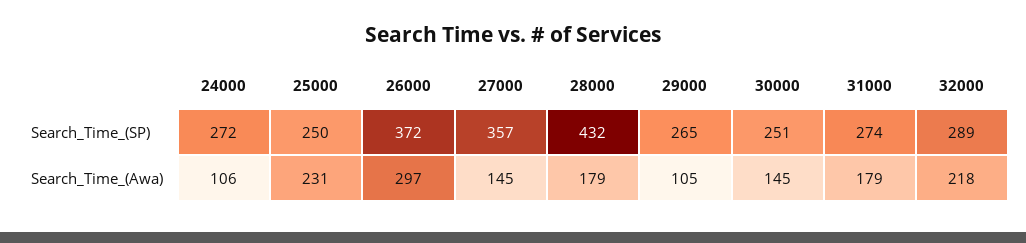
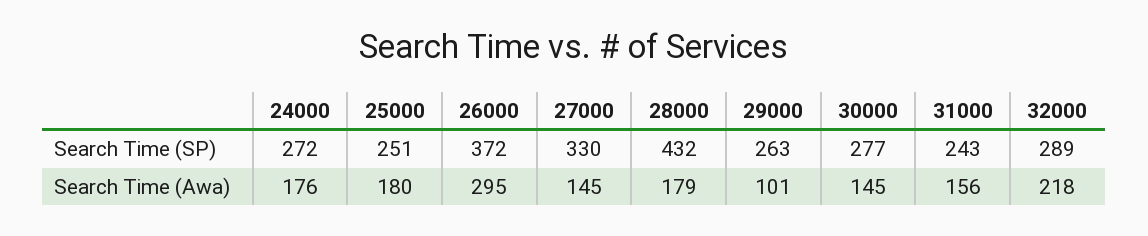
  {
    "24000": {
      "Search_Time_(SP)": 272,
-     "Search_Time_(Awa)": 106
+     "Search_Time_(Awa)": 176
    },
    "25000": {
-     "Search_Time_(SP)": 250,
+     "Search_Time_(SP)": 251,
-     "Search_Time_(Awa)": 231
+     "Search_Time_(Awa)": 180
    },
    "26000": {
      "Search_Time_(SP)": 372,
-     "Search_Time_(Awa)": 297
+     "Search_Time_(Awa)": 295
    },
    "27000": {
-     "Search_Time_(SP)": 357,
+     "Search_Time_(SP)": 330,
      "Search_Time_(Awa)": 145
    },
    "28000": {
      "Search_Time_(SP)": 432,
      "Search_Time_(Awa)": 179
    },
    "29000": {
-     "Search_Time_(SP)": 265,
+     "Search_Time_(SP)": 263,
-     "Search_Time_(Awa)": 105
+     "Search_Time_(Awa)": 101
    },
    "30000": {
-     "Search_Time_(SP)": 251,
+     "Search_Time_(SP)": 277,
      "Search_Time_(Awa)": 145
    },
    "31000": {
-     "Search_Time_(SP)": 274,
+     "Search_Time_(SP)": 243,
-     "Search_Time_(Awa)": 179
+     "Search_Time_(Awa)": 156
    },
    "32000": {
      "Search_Time_(SP)": 289,
      "Search_Time_(Awa)": 218
    }
  }

